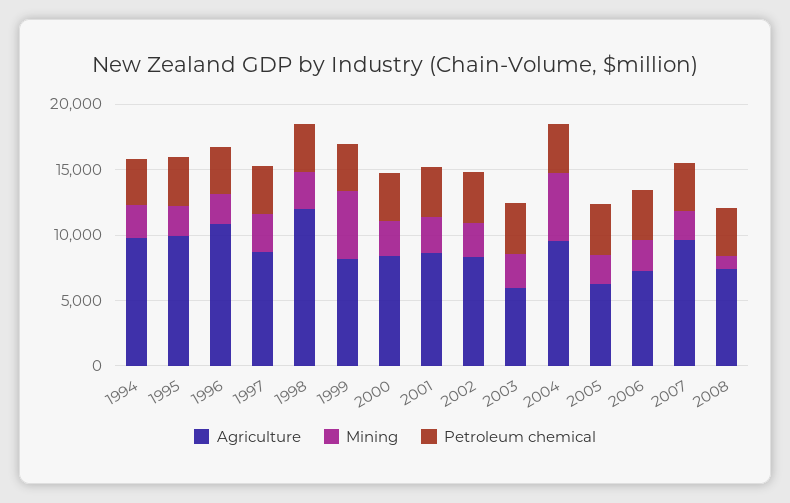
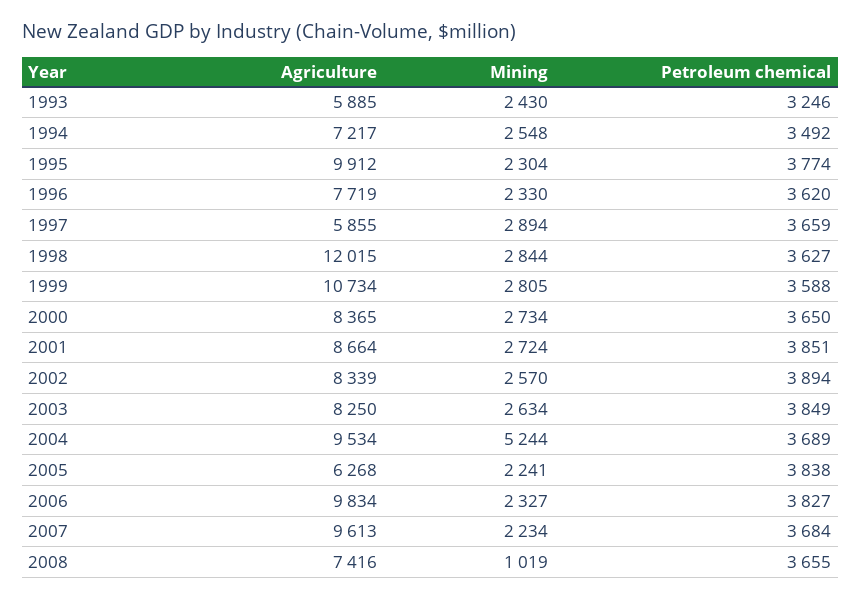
  {
    "Agriculture": {
-     "1994": 10000,
+     "1994": 7217,
      "1995": 9912,
-     "1996": 11000,
+     "1996": 7719,
-     "1997": 9000,
+     "1997": 5855,
      "1998": 12015,
-     "1999": 8000,
+     "1999": 10734,
      "2000": 8365,
      "2001": 8664,
      "2002": 8339,
-     "2003": 6000,
+     "2003": 8250,
      "2004": 9534,
      "2005": 6268,
-     "2006": 7000,
+     "2006": 9834,
      "2007": 9613,
-     "2008": 7416
+     "2008": 7416,
+     "1993": 5885
    },
    "Mining": {
      "1994": 2548,
      "1995": 2304,
      "1996": 2330,
      "1997": 2894,
      "1998": 2844,
-     "1999": 5000,
+     "1999": 2805,
      "2000": 2734,
      "2001": 2724,
      "2002": 2570,
      "2003": 2634,
      "2004": 5244,
      "2005": 2241,
      "2006": 2327,
      "2007": 2234,
-     "2008": 1019
+     "2008": 1019,
+     "1993": 2430
    },
    "Petroleum chemical": {
      "1994": 3492,
      "1995": 3774,
      "1996": 3620,
      "1997": 3659,
      "1998": 3627,
      "1999": 3588,
      "2000": 3650,
      "2001": 3851,
      "2002": 3894,
      "2003": 3849,
      "2004": 3689,
      "2005": 3838,
      "2006": 3827,
      "2007": 3684,
-     "2008": 3655
+     "2008": 3655,
+     "1993": 3246
    }
  }

